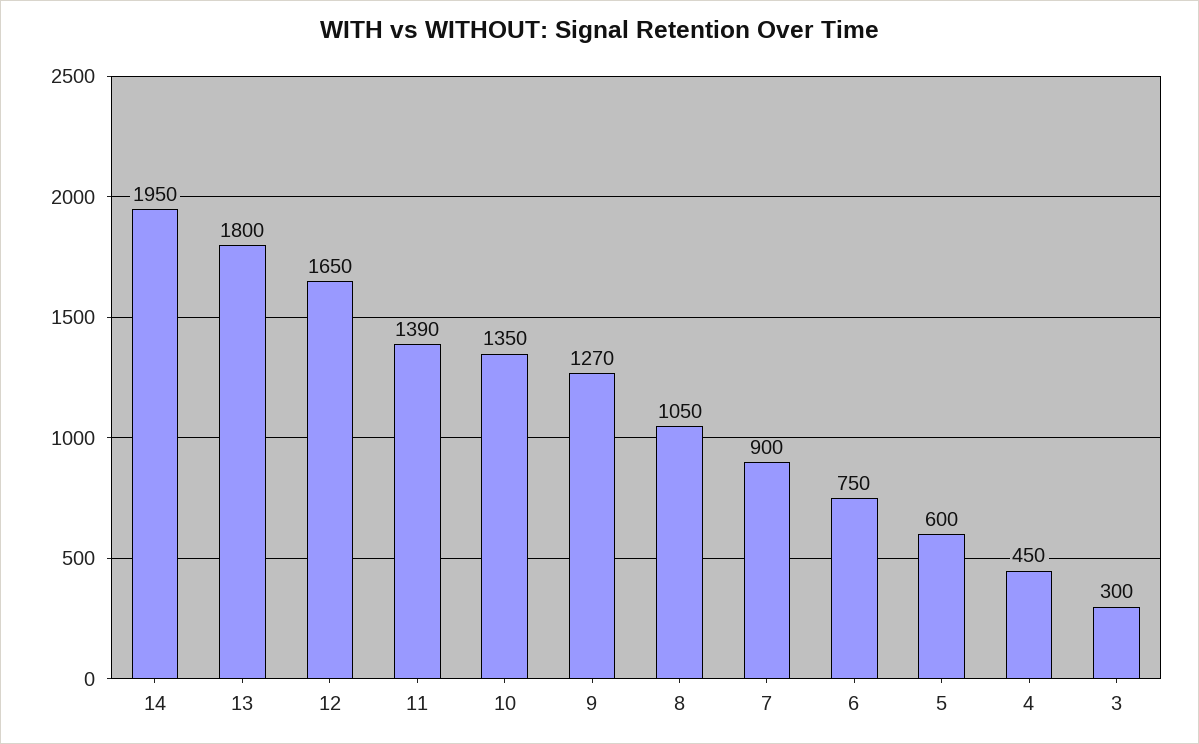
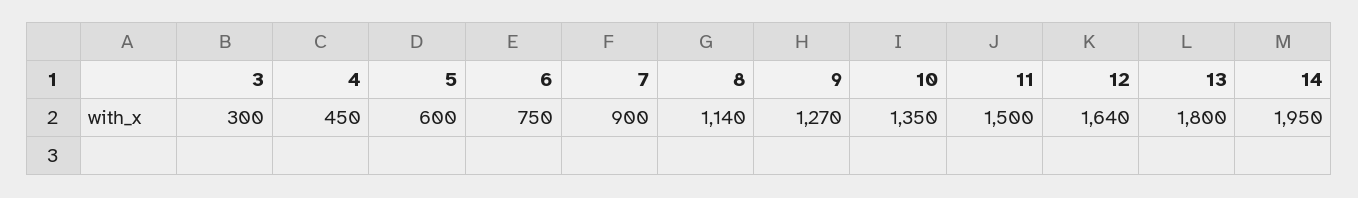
  {
    "14": 1950,
    "13": 1800,
-   "12": 1650,
+   "12": 1640,
-   "11": 1390,
+   "11": 1500,
    "10": 1350,
    "9": 1270,
-   "8": 1050,
+   "8": 1140,
    "7": 900,
    "6": 750,
    "5": 600,
    "4": 450,
    "3": 300
  }

